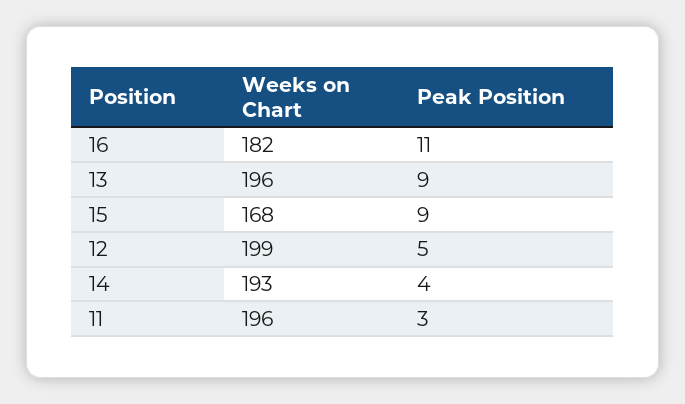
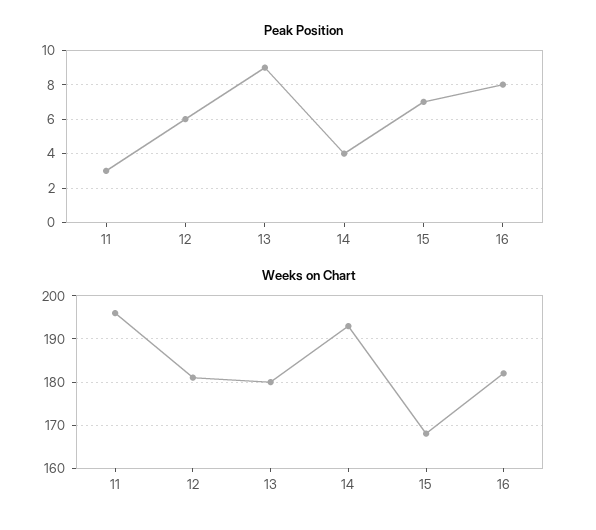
  {
    "Weeks on Chart": {
      "16": 182,
-     "13": 196,
+     "13": 180,
      "15": 168,
-     "12": 199,
+     "12": 180,
      "14": 193,
      "11": 196
    },
    "Peak Position": {
-     "16": 11,
+     "16": 8,
      "13": 9,
-     "15": 9,
+     "15": 7,
-     "12": 5,
+     "12": 6,
      "14": 4,
      "11": 3
    }
  }

